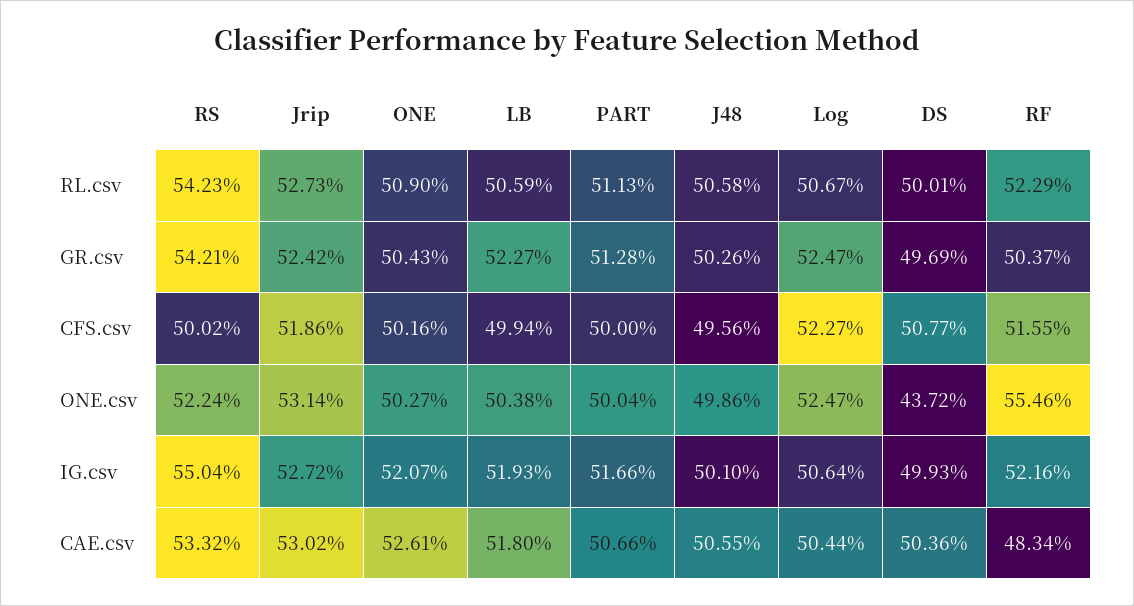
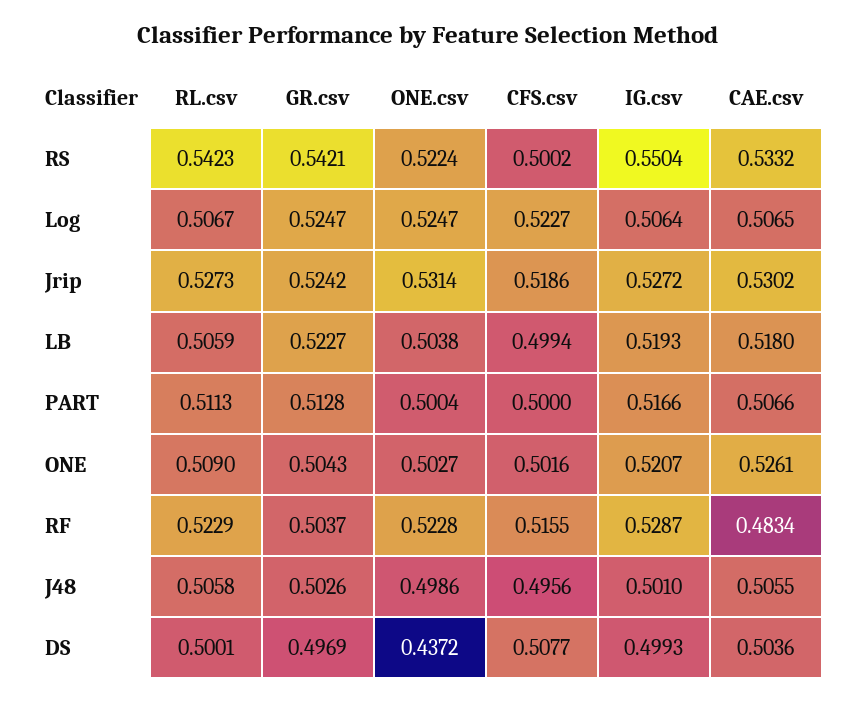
  {
    "RS": {
      "RL.csv": 0.5423,
      "GR.csv": 0.5421,
      "CFS.csv": 0.5002,
      "ONE.csv": 0.5224,
      "IG.csv": 0.5504,
      "CAE.csv": 0.5332
    },
    "Jrip": {
      "RL.csv": 0.5273,
      "GR.csv": 0.5242,
      "CFS.csv": 0.5186,
      "ONE.csv": 0.5314,
      "IG.csv": 0.5272,
      "CAE.csv": 0.5302
    },
    "ONE": {
      "RL.csv": 0.509,
      "GR.csv": 0.5043,
      "CFS.csv": 0.5016,
      "ONE.csv": 0.5027,
      "IG.csv": 0.5207,
      "CAE.csv": 0.5261
    },
    "LB": {
      "RL.csv": 0.5059,
      "GR.csv": 0.5227,
      "CFS.csv": 0.4994,
      "ONE.csv": 0.5038,
      "IG.csv": 0.5193,
      "CAE.csv": 0.518
    },
    "PART": {
      "RL.csv": 0.5113,
      "GR.csv": 0.5128,
      "CFS.csv": 0.5,
      "ONE.csv": 0.5004,
      "IG.csv": 0.5166,
      "CAE.csv": 0.5066
    },
    "J48": {
      "RL.csv": 0.5058,
      "GR.csv": 0.5026,
      "CFS.csv": 0.4956,
      "ONE.csv": 0.4986,
      "IG.csv": 0.501,
      "CAE.csv": 0.5055
    },
    "Log": {
      "RL.csv": 0.5067,
      "GR.csv": 0.5247,
      "CFS.csv": 0.5227,
      "ONE.csv": 0.5247,
      "IG.csv": 0.5064,
-     "CAE.csv": 0.5044
+     "CAE.csv": 0.5065
    },
    "DS": {
      "RL.csv": 0.5001,
      "GR.csv": 0.4969,
      "CFS.csv": 0.5077,
      "ONE.csv": 0.4372,
      "IG.csv": 0.4993,
      "CAE.csv": 0.5036
    },
    "RF": {
      "RL.csv": 0.5229,
      "GR.csv": 0.5037,
      "CFS.csv": 0.5155,
-     "ONE.csv": 0.5546,
+     "ONE.csv": 0.5228,
-     "IG.csv": 0.5216,
+     "IG.csv": 0.5287,
      "CAE.csv": 0.4834
    }
  }

